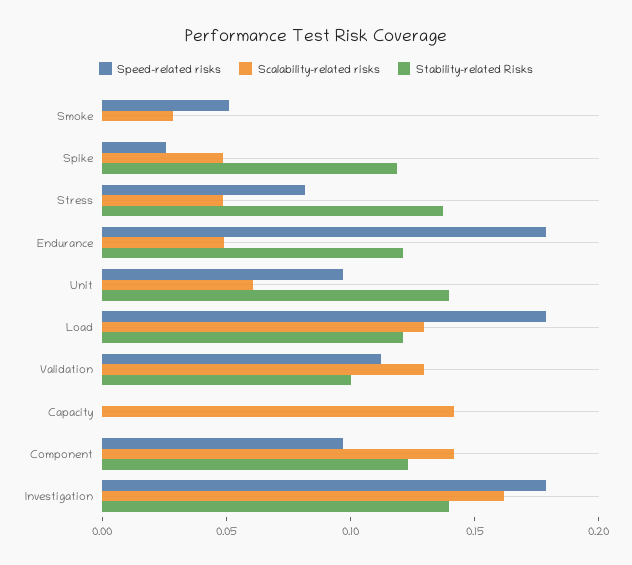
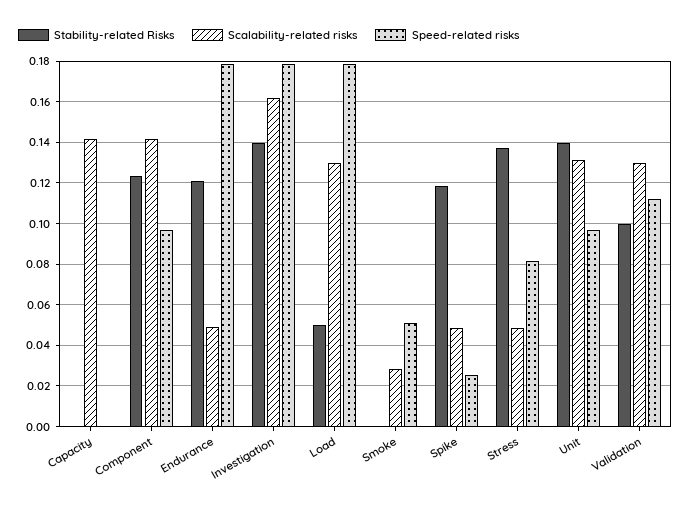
  {
    "Speed-related risks": {
      "Smoke": 0.05,
      "Spike": 0.025,
      "Stress": 0.08,
      "Endurance": 0.18,
      "Unit": 0.095,
      "Load": 0.18,
      "Validation": 0.11,
      "Capacity": 0,
      "Component": 0.095,
      "Investigation": 0.18
    },
    "Scalability-related risks": {
      "Smoke": 0.03,
      "Spike": 0.05,
      "Stress": 0.05,
      "Endurance": 0.05,
-     "Unit": 0.06,
+     "Unit": 0.13,
      "Load": 0.13,
      "Validation": 0.13,
      "Capacity": 0.14,
      "Component": 0.14,
      "Investigation": 0.16
    },
    "Stability-related Risks": {
      "Smoke": 0,
      "Spike": 0.12,
      "Stress": 0.135,
      "Endurance": 0.12,
      "Unit": 0.14,
-     "Load": 0.12,
+     "Load": 0.05,
      "Validation": 0.1,
      "Capacity": 0,
      "Component": 0.125,
      "Investigation": 0.14
    }
  }

